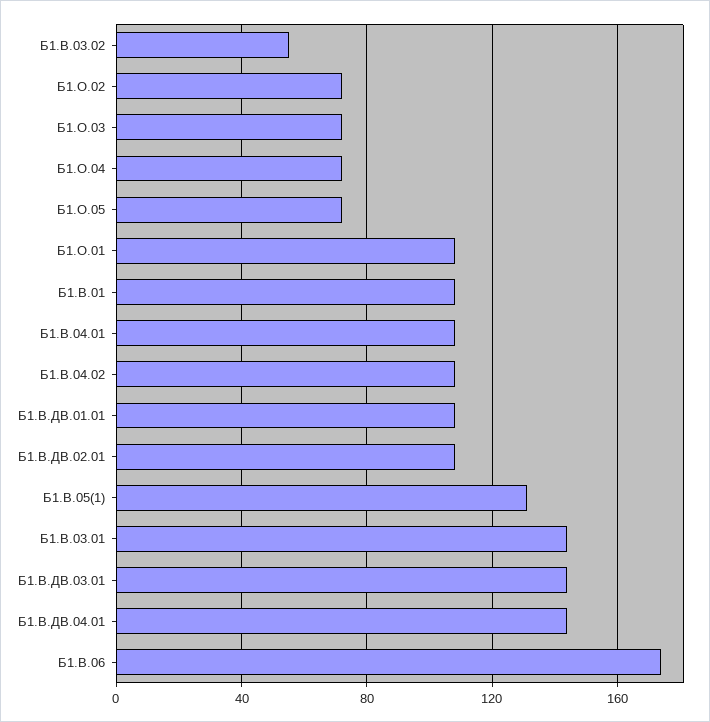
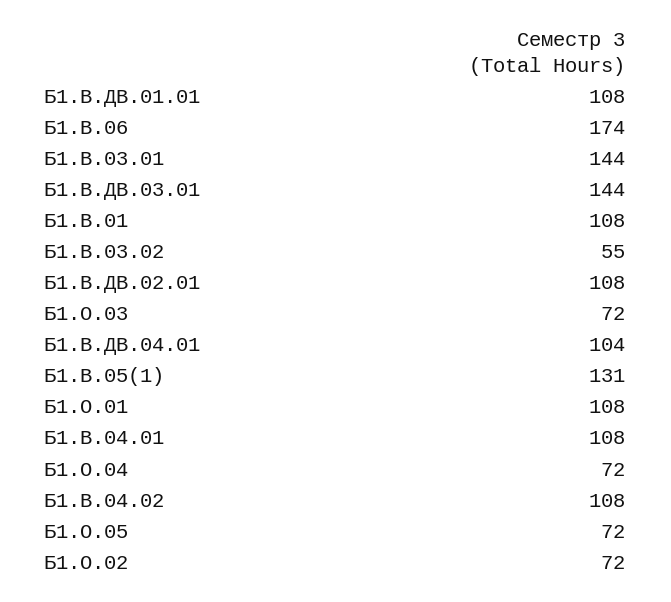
  {
    "Б1.В.03.02": 55,
    "Б1.О.02": 72,
    "Б1.О.03": 72,
    "Б1.О.04": 72,
    "Б1.О.05": 72,
    "Б1.О.01": 108,
    "Б1.В.01": 108,
    "Б1.В.04.01": 108,
    "Б1.В.04.02": 108,
    "Б1.В.ДВ.01.01": 108,
    "Б1.В.ДВ.02.01": 108,
    "Б1.В.05(1)": 131,
    "Б1.В.03.01": 144,
    "Б1.В.ДВ.03.01": 144,
-   "Б1.В.ДВ.04.01": 145,
+   "Б1.В.ДВ.04.01": 104,
    "Б1.В.06": 174
  }

